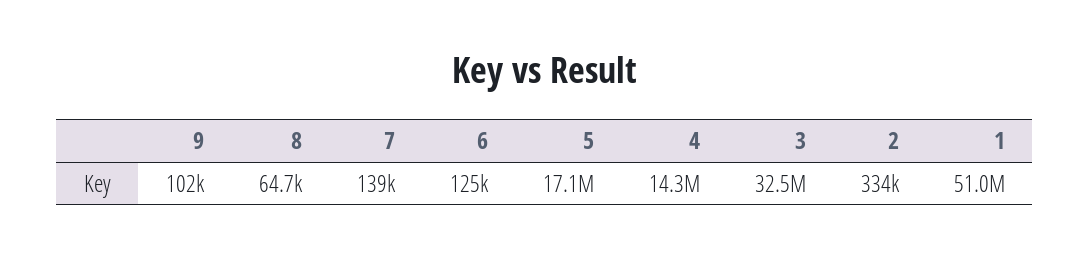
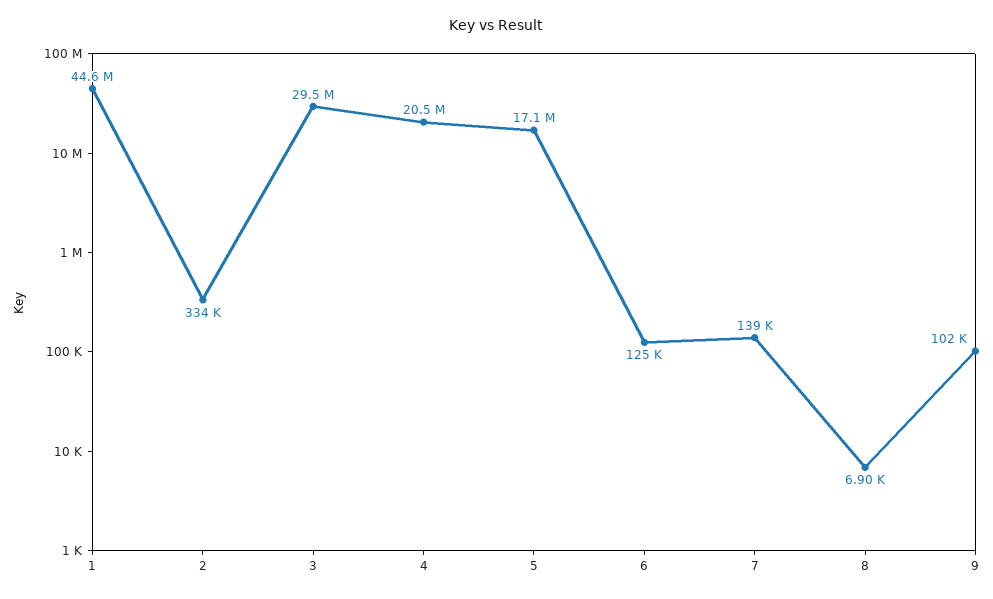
  {
    "9": 102000,
-   "8": 64700,
+   "8": 6900,
    "7": 139000,
    "6": 125000,
    "5": 17100000,
-   "4": 14300000,
+   "4": 20500000,
-   "3": 32500000,
+   "3": 29500000,
    "2": 334000,
-   "1": 51000000
+   "1": 44600000
  }

